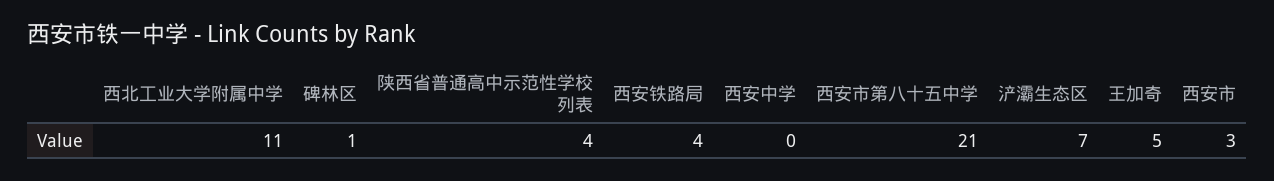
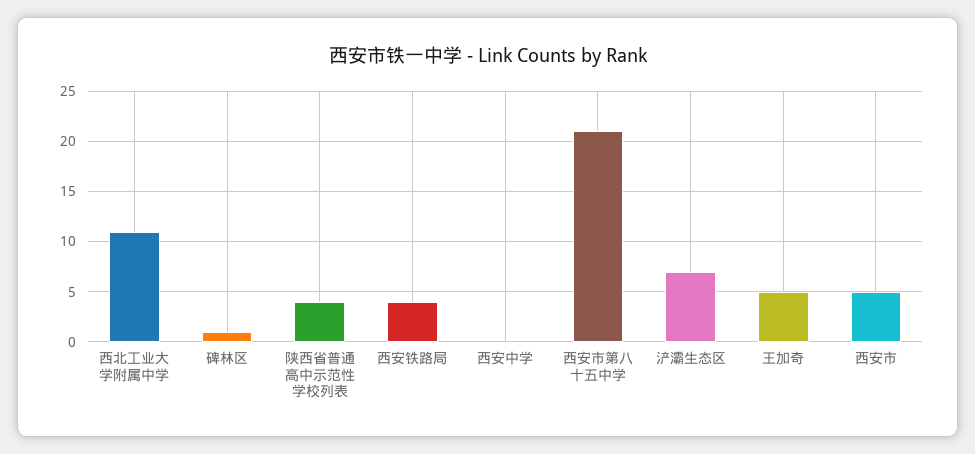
  {
    "西北工业大学附属中学": 11,
    "碑林区": 1,
    "陕西省普通高中示范性学校列表": 4,
    "西安铁路局": 4,
    "西安中学": 0,
    "西安市第八十五中学": 21,
    "浐灞生态区": 7,
    "王加奇": 5,
-   "西安市": 3
+   "西安市": 5
  }

